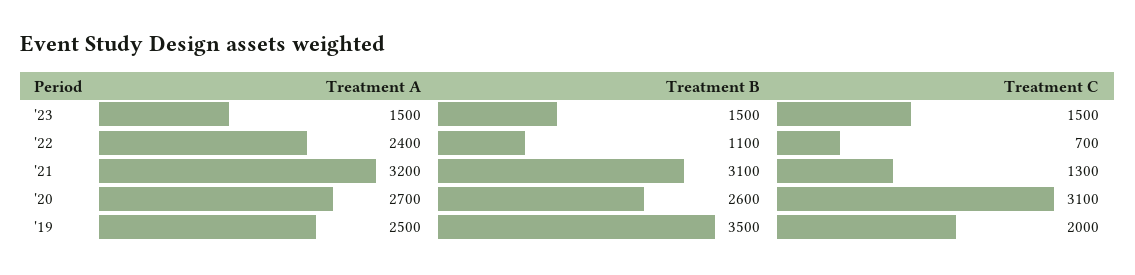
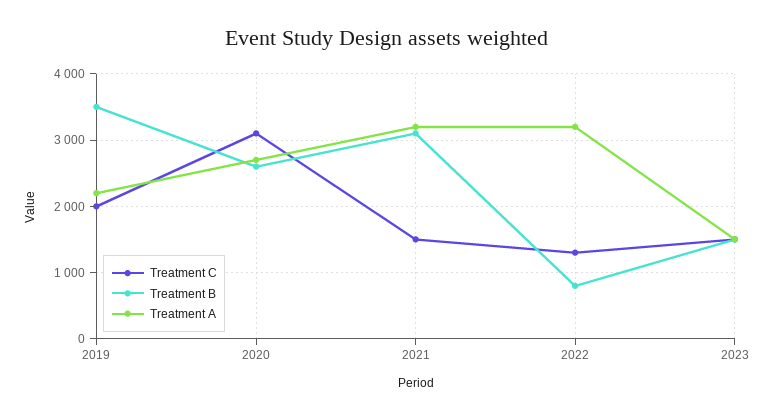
  {
    "Treatment A": {
      "'23": 1500,
-     "'22": 2400,
+     "'22": 3200,
      "'21": 3200,
      "'20": 2700,
-     "'19": 2500
+     "'19": 2200
    },
    "Treatment B": {
      "'23": 1500,
-     "'22": 1100,
+     "'22": 800,
      "'21": 3100,
      "'20": 2600,
      "'19": 3500
    },
    "Treatment C": {
      "'23": 1500,
-     "'22": 700,
+     "'22": 1300,
-     "'21": 1300,
+     "'21": 1500,
      "'20": 3100,
      "'19": 2000
    }
  }

